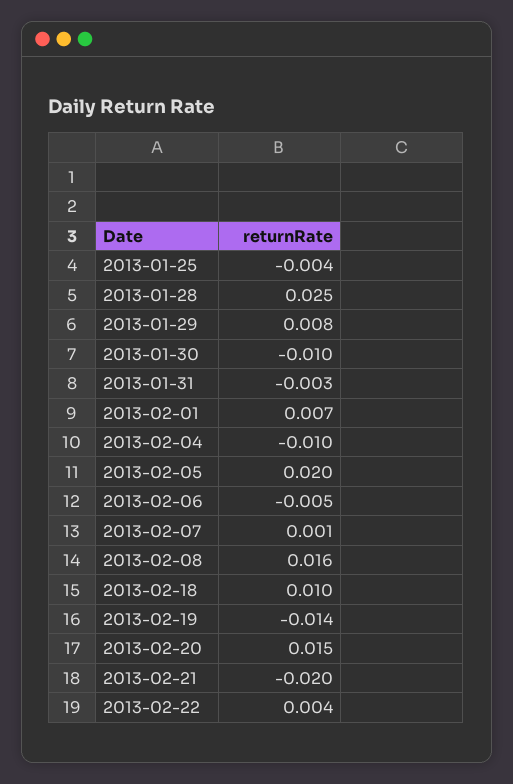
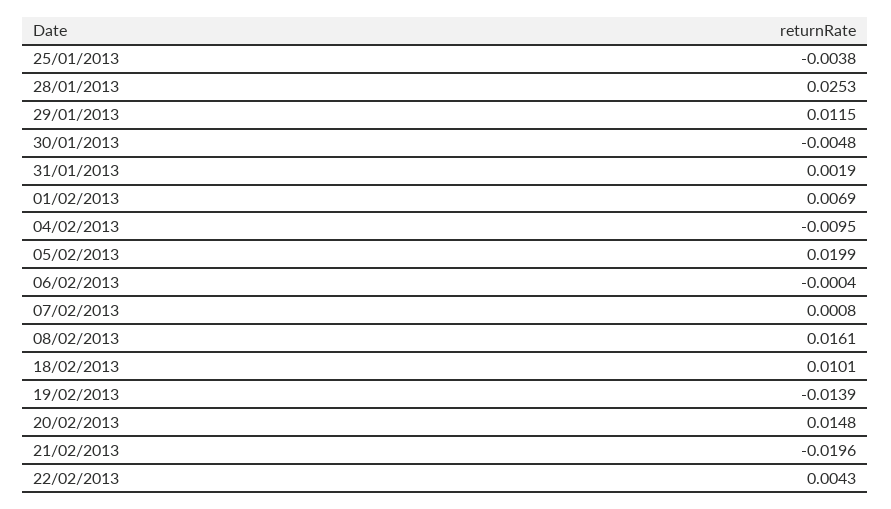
  {
    "2013-01-25": -0.0038,
    "2013-01-28": 0.0253,
-   "2013-01-29": 0.008,
+   "2013-01-29": 0.0115,
-   "2013-01-30": -0.01,
+   "2013-01-30": -0.0048,
-   "2013-01-31": -0.003,
+   "2013-01-31": 0.0019,
    "2013-02-01": 0.0069,
    "2013-02-04": -0.0095,
    "2013-02-05": 0.0199,
-   "2013-02-06": -0.005,
+   "2013-02-06": -0.0004,
    "2013-02-07": 0.0008,
    "2013-02-08": 0.0161,
    "2013-02-18": 0.0101,
    "2013-02-19": -0.0139,
    "2013-02-20": 0.0148,
    "2013-02-21": -0.0196,
    "2013-02-22": 0.0043
  }

